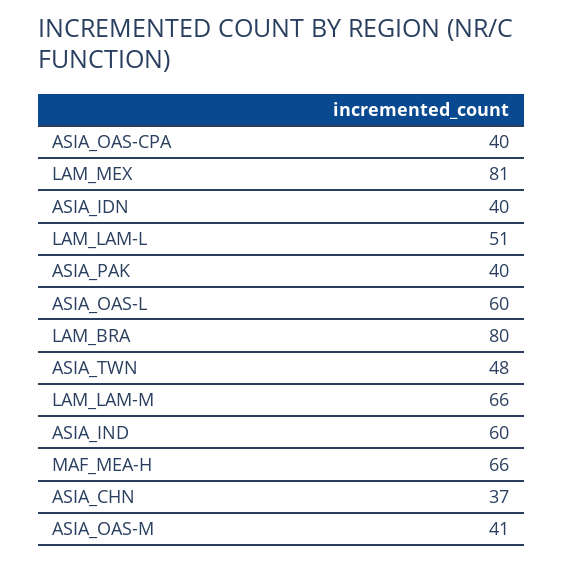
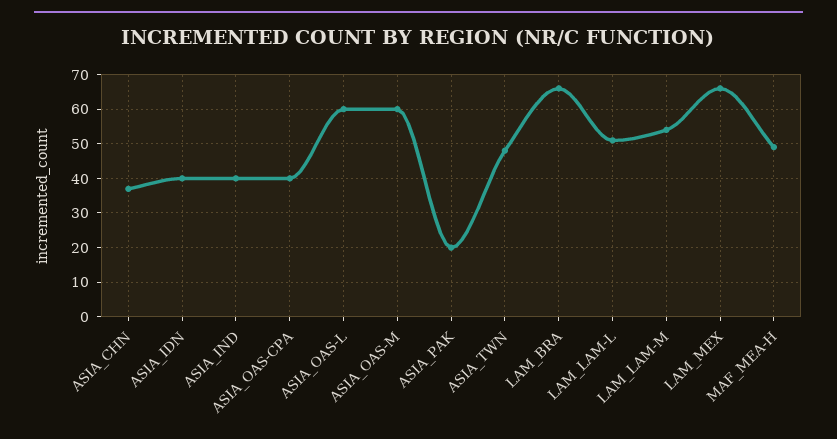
  {
    "ASIA_OAS-CPA": 40,
-   "LAM_MEX": 81,
+   "LAM_MEX": 65,
    "ASIA_IDN": 40,
    "LAM_LAM-L": 51,
-   "ASIA_PAK": 40,
+   "ASIA_PAK": 20,
    "ASIA_OAS-L": 60,
-   "LAM_BRA": 80,
+   "LAM_BRA": 65,
    "ASIA_TWN": 48,
-   "LAM_LAM-M": 66,
+   "LAM_LAM-M": 55,
-   "ASIA_IND": 60,
+   "ASIA_IND": 40,
-   "MAF_MEA-H": 66,
+   "MAF_MEA-H": 50,
    "ASIA_CHN": 37,
-   "ASIA_OAS-M": 41
+   "ASIA_OAS-M": 60
  }

